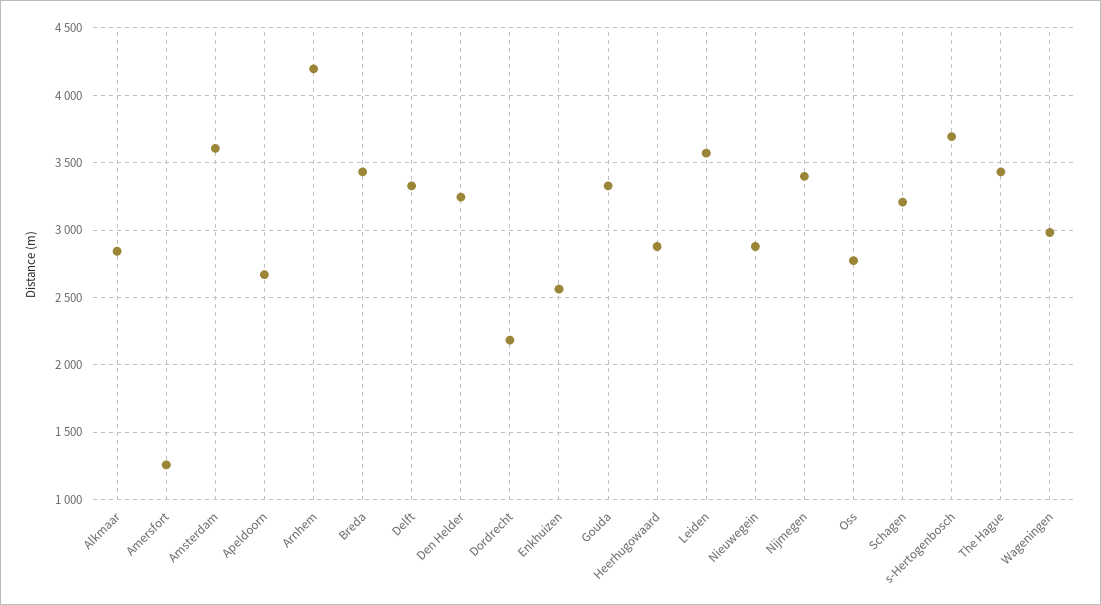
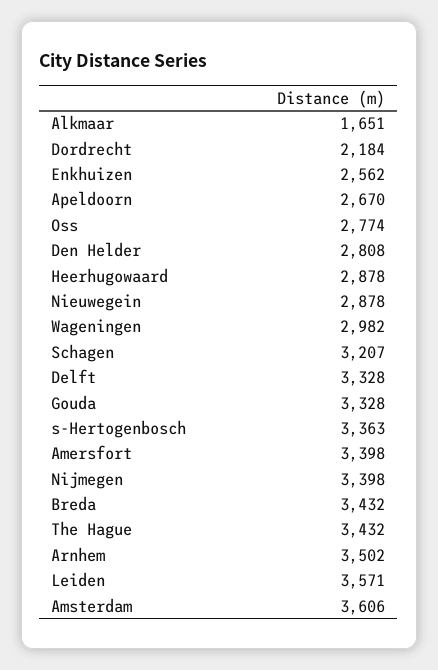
  {
-   "Alkmaar": 2850,
+   "Alkmaar": 1651,
-   "Amersfort": 1250,
+   "Amersfort": 3398,
    "Amsterdam": 3606,
    "Apeldoorn": 2670,
-   "Arnhem": 4200,
+   "Arnhem": 3502,
    "Breda": 3432,
    "Delft": 3328,
-   "Den Helder": 3250,
+   "Den Helder": 2808,
    "Dordrecht": 2184,
    "Enkhuizen": 2562,
    "Gouda": 3328,
    "Heerhugowaard": 2878,
    "Leiden": 3571,
    "Nieuwegein": 2878,
    "Nijmegen": 3398,
    "Oss": 2774,
    "Schagen": 3207,
-   "s-Hertogenbosch": 3700,
+   "s-Hertogenbosch": 3363,
    "The Hague": 3432,
    "Wageningen": 2982
  }

